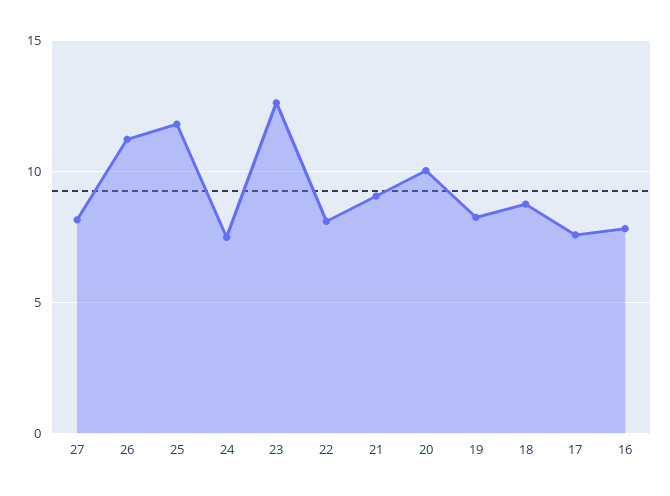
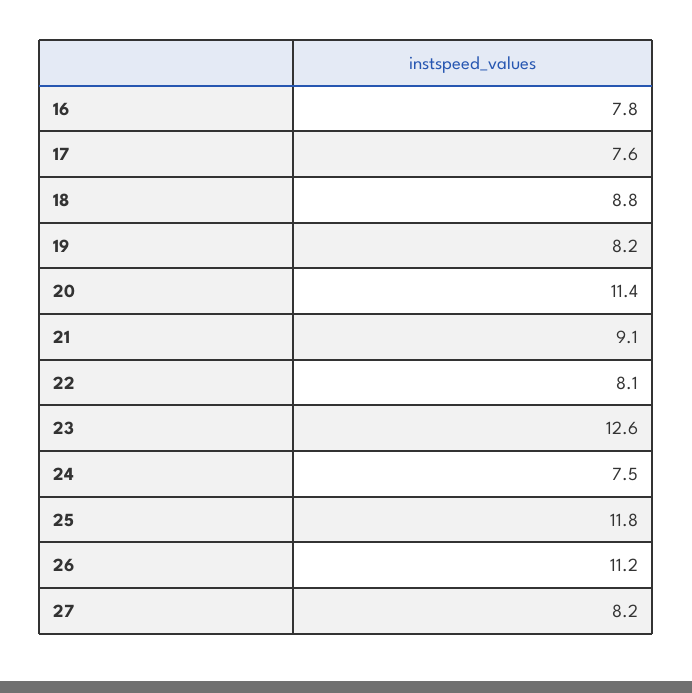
  {
    "27": 8.2,
    "26": 11.2,
    "25": 11.8,
    "24": 7.5,
    "23": 12.6,
    "22": 8.1,
    "21": 9.1,
-   "20": 10,
+   "20": 11.4,
    "19": 8.2,
    "18": 8.8,
    "17": 7.6,
    "16": 7.8
  }

